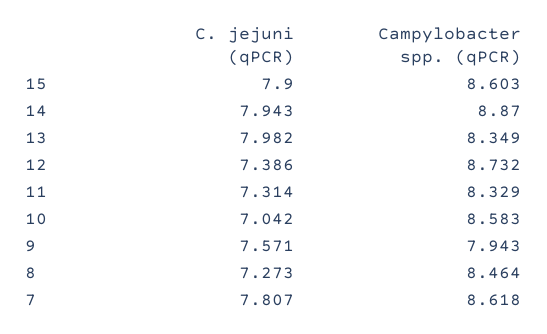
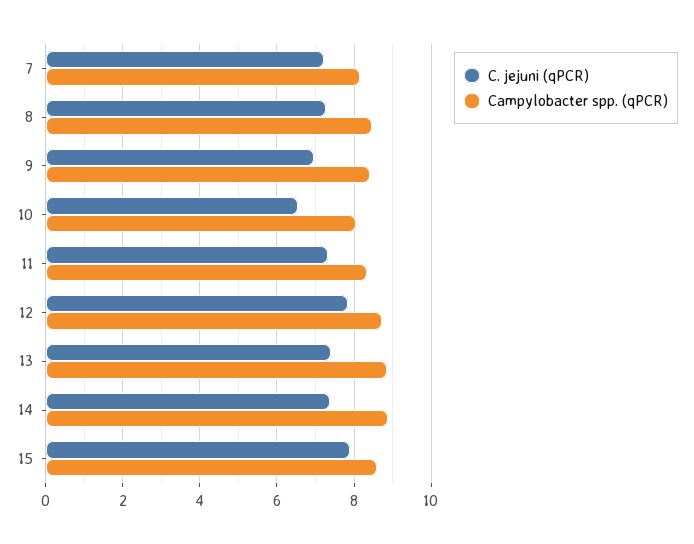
  {
    "C. jejuni (qPCR)": {
      "15": 7.9,
-     "14": 7.943,
+     "14": 7.4,
-     "13": 7.982,
+     "13": 7.4,
-     "12": 7.386,
+     "12": 7.8,
      "11": 7.314,
-     "10": 7.042,
+     "10": 6.6,
-     "9": 7.571,
+     "9": 7,
      "8": 7.273,
-     "7": 7.807
+     "7": 7.2
    },
    "Campylobacter spp. (qPCR)": {
      "15": 8.603,
      "14": 8.87,
-     "13": 8.349,
+     "13": 8.8,
      "12": 8.732,
      "11": 8.329,
-     "10": 8.583,
+     "10": 8,
-     "9": 7.943,
+     "9": 8.4,
      "8": 8.464,
-     "7": 8.618
+     "7": 8.2
    }
  }

